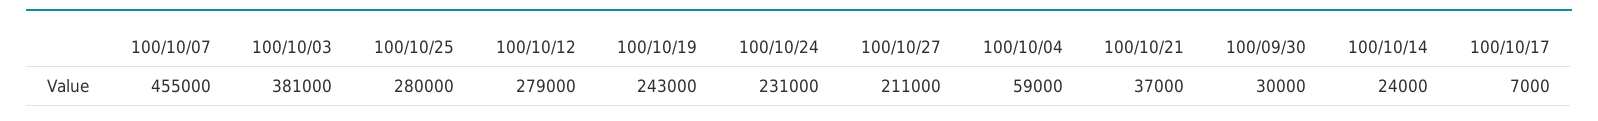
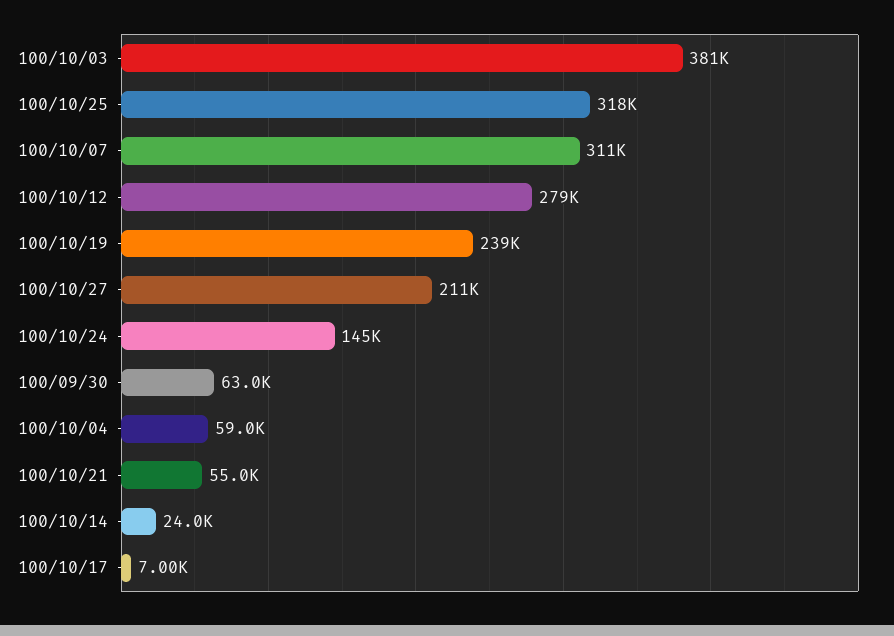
  {
-   "100/10/07": 455000,
+   "100/10/07": 311000,
    "100/10/03": 381000,
-   "100/10/25": 280000,
+   "100/10/25": 318000,
    "100/10/12": 279000,
-   "100/10/19": 243000,
+   "100/10/19": 239000,
-   "100/10/24": 231000,
+   "100/10/24": 145000,
    "100/10/27": 211000,
    "100/10/04": 59000,
-   "100/10/21": 37000,
+   "100/10/21": 55000,
-   "100/09/30": 30000,
+   "100/09/30": 63000,
    "100/10/14": 24000,
    "100/10/17": 7000
  }

